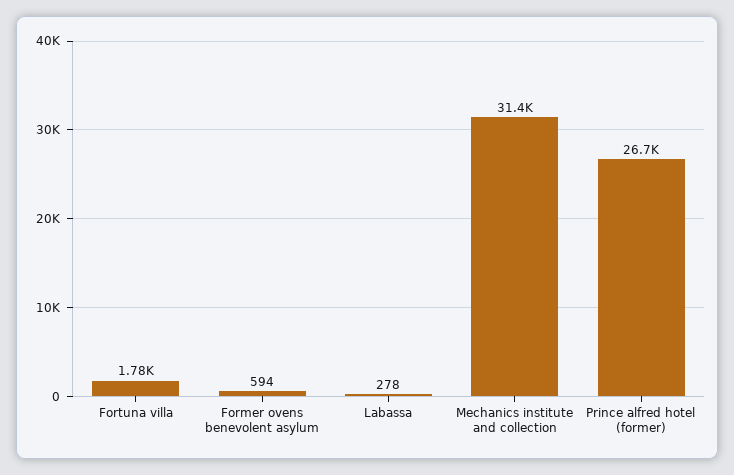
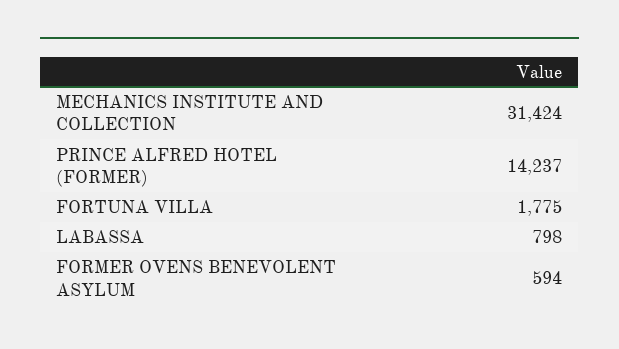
  {
    "Fortuna villa": 1775,
    "Former ovens benevolent asylum": 594,
-   "Labassa": 278,
+   "Labassa": 798,
    "Mechanics institute and collection": 31424,
-   "Prince alfred hotel (former)": 26700
+   "Prince alfred hotel (former)": 14237
  }

